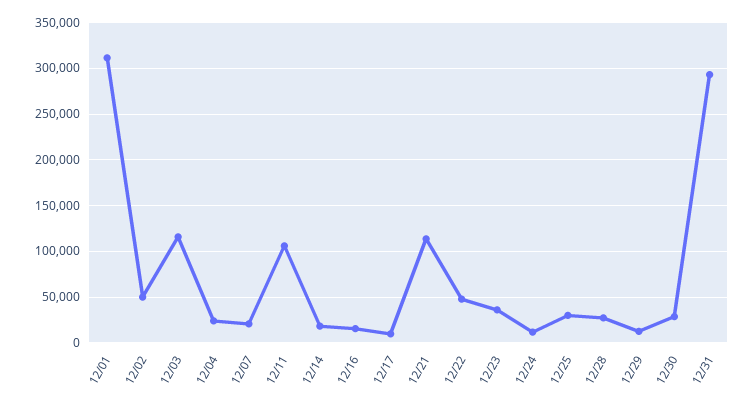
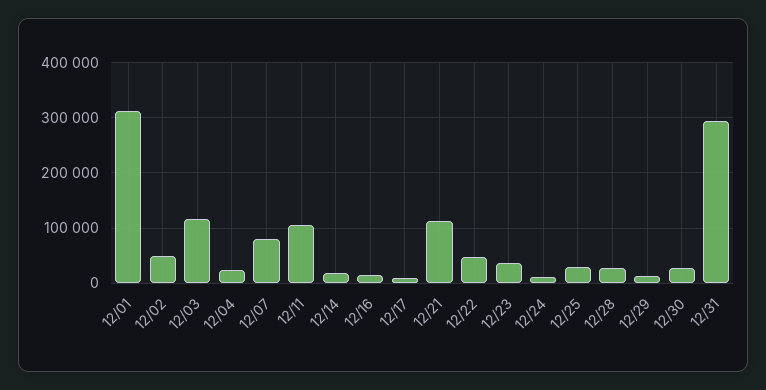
  {
    "12/01": 310000,
    "12/02": 50000,
    "12/03": 120000,
    "12/04": 20000,
-   "12/07": 20000,
+   "12/07": 80000,
    "12/11": 110000,
    "12/14": 20000,
    "12/16": 20000,
    "12/17": 10000,
    "12/21": 110000,
    "12/22": 50000,
    "12/23": 40000,
    "12/24": 10000,
    "12/25": 30000,
    "12/28": 30000,
    "12/29": 10000,
    "12/30": 30000,
    "12/31": 290000
  }

